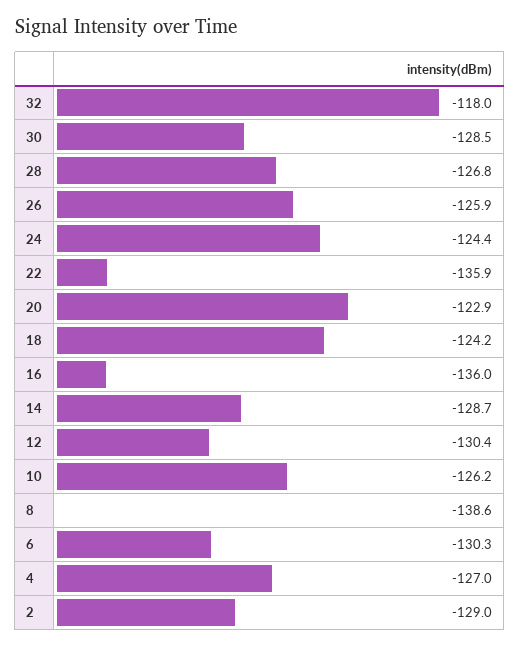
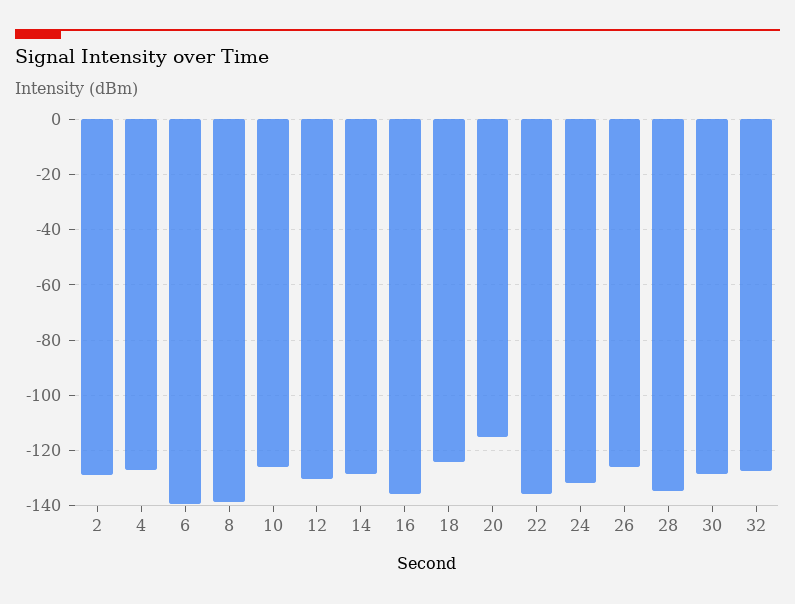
  {
-   "32": -118,
+   "32": -127.5,
    "30": -128.5,
-   "28": -126.8,
+   "28": -135,
    "26": -125.9,
-   "24": -124.4,
+   "24": -132.5,
    "22": -135.9,
-   "20": -122.9,
+   "20": -115,
    "18": -124.2,
    "16": -136,
    "14": -128.7,
    "12": -130.4,
    "10": -126.2,
    "8": -138.6,
-   "6": -130.3,
+   "6": -140,
    "4": -127,
    "2": -129
  }

